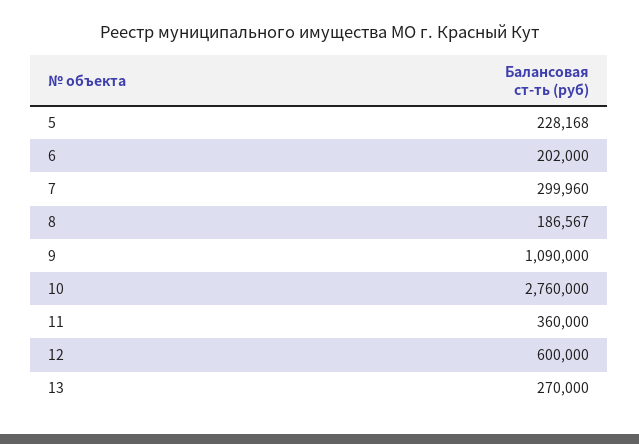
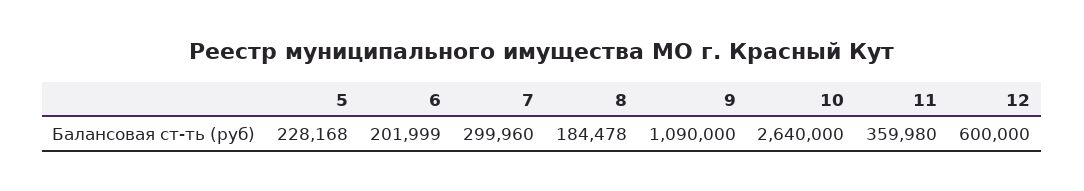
  {
    "5": 228168,
-   "6": 202000,
+   "6": 201999,
    "7": 299960,
-   "8": 186567,
+   "8": 184478,
    "9": 1090000,
-   "10": 2760000,
+   "10": 2640000,
-   "11": 360000,
+   "11": 359980,
-   "12": 600000,
+   "12": 600000
-   "13": 270000
  }

